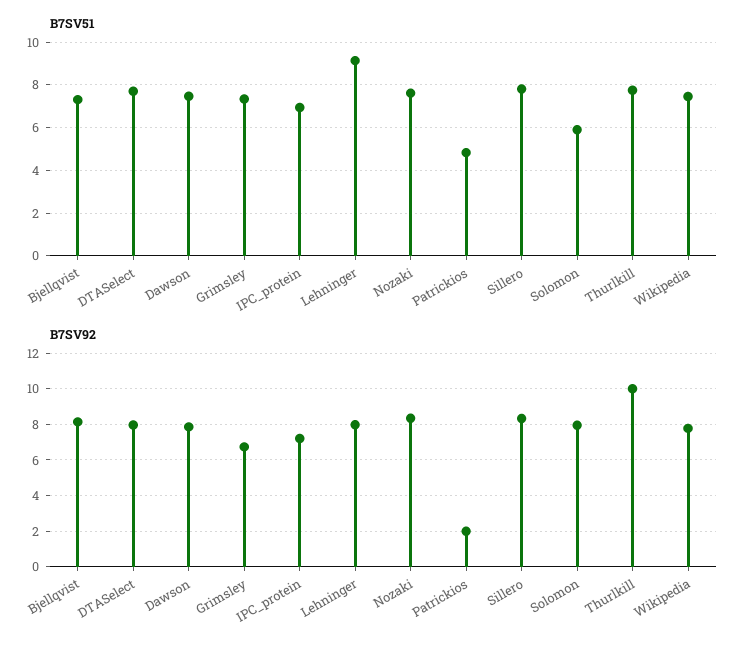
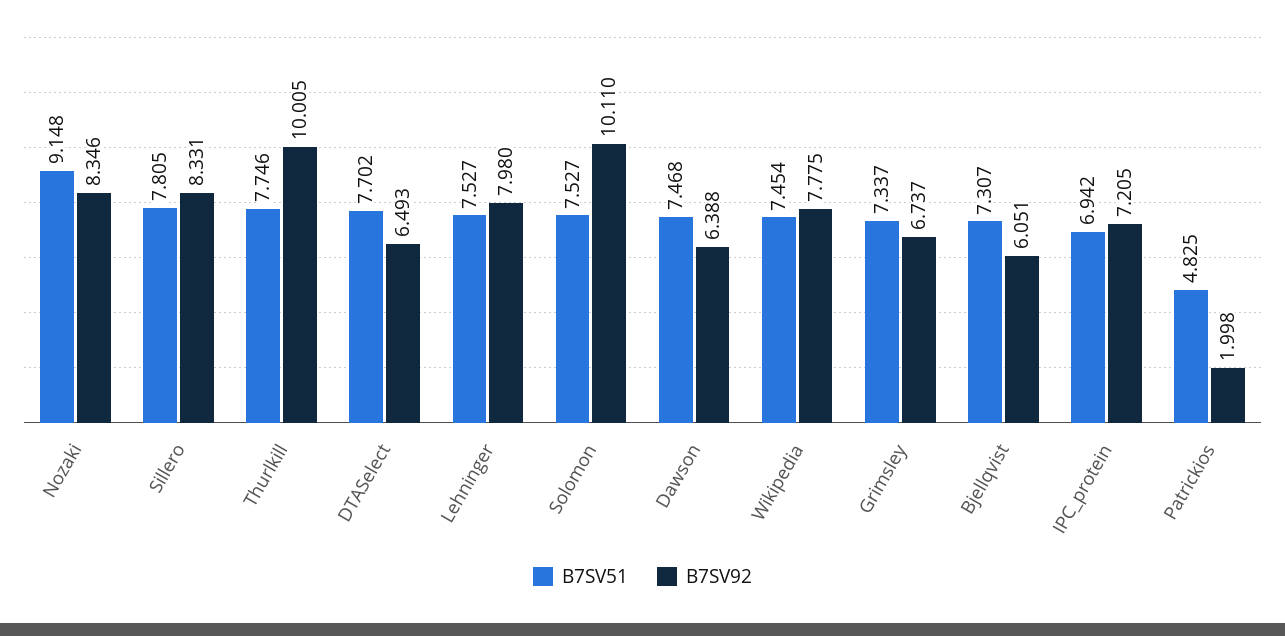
  {
    "B7SV51": {
      "Bjellqvist": 7.307,
      "DTASelect": 7.702,
      "Dawson": 7.468,
      "Grimsley": 7.337,
      "IPC_protein": 6.942,
-     "Lehninger": 9,
+     "Lehninger": 7.527,
-     "Nozaki": 7.5,
+     "Nozaki": 9.148,
      "Patrickios": 4.825,
      "Sillero": 7.805,
-     "Solomon": 6,
+     "Solomon": 7.527,
      "Thurlkill": 7.746,
      "Wikipedia": 7.454
    },
    "B7SV92": {
-     "Bjellqvist": 8,
+     "Bjellqvist": 6.051,
-     "DTASelect": 8,
+     "DTASelect": 6.493,
-     "Dawson": 8,
+     "Dawson": 6.388,
      "Grimsley": 6.737,
      "IPC_protein": 7.205,
      "Lehninger": 7.98,
      "Nozaki": 8.346,
      "Patrickios": 1.998,
      "Sillero": 8.331,
-     "Solomon": 8,
+     "Solomon": 10.11,
      "Thurlkill": 10.005,
      "Wikipedia": 7.775
    }
  }

